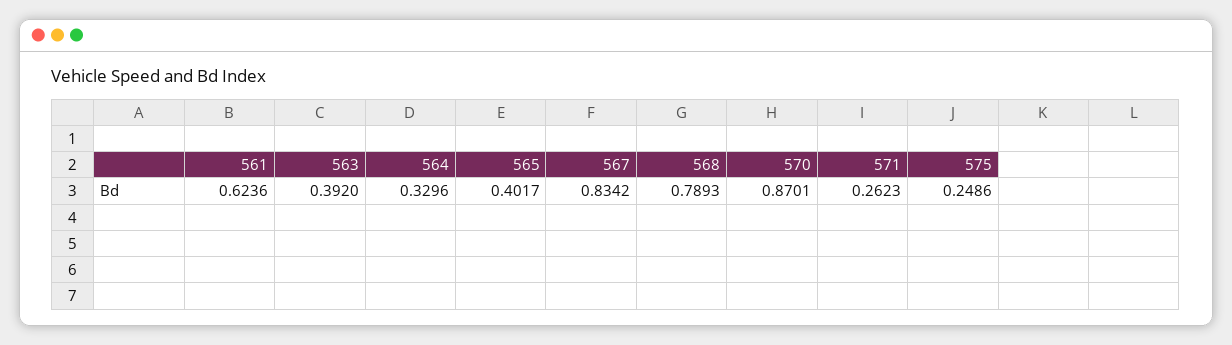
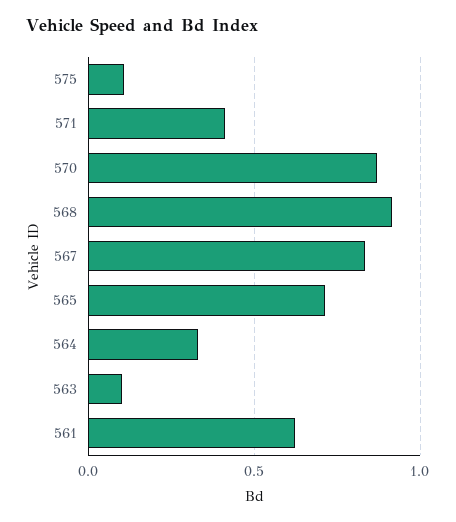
  {
    "561": 0.6236,
-   "563": 0.392,
+   "563": 0.1,
    "564": 0.3296,
-   "565": 0.4017,
+   "565": 0.7,
    "567": 0.8342,
-   "568": 0.7893,
+   "568": 0.9,
    "570": 0.8701,
-   "571": 0.2623,
+   "571": 0.4,
-   "575": 0.2486
+   "575": 0.1
  }

